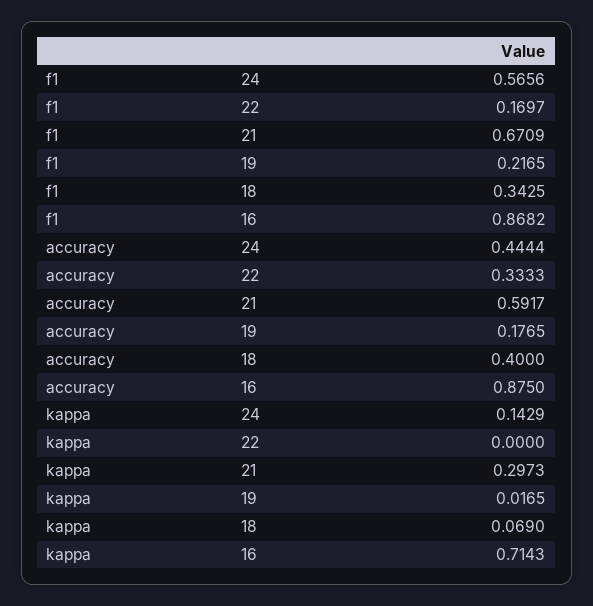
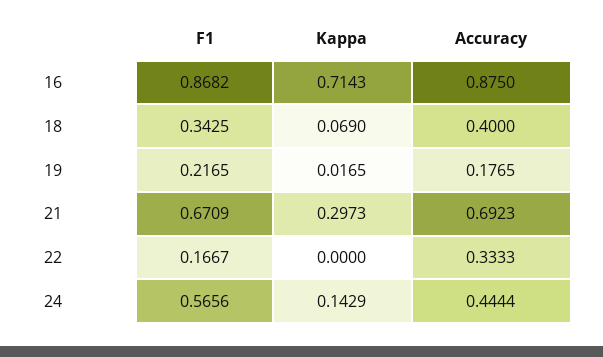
  {
    "f1": {
      "24": 0.5656,
-     "22": 0.1697,
+     "22": 0.1667,
      "21": 0.6709,
      "19": 0.2165,
      "18": 0.3425,
      "16": 0.8682
    },
    "accuracy": {
      "24": 0.4444,
      "22": 0.3333,
-     "21": 0.5917,
+     "21": 0.6923,
      "19": 0.1765,
      "18": 0.4,
      "16": 0.875
    },
    "kappa": {
      "24": 0.1429,
      "22": 0,
      "21": 0.2973,
      "19": 0.0165,
      "18": 0.069,
      "16": 0.7143
    }
  }

